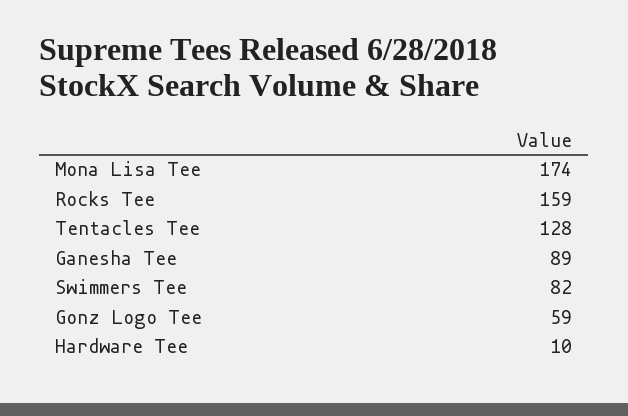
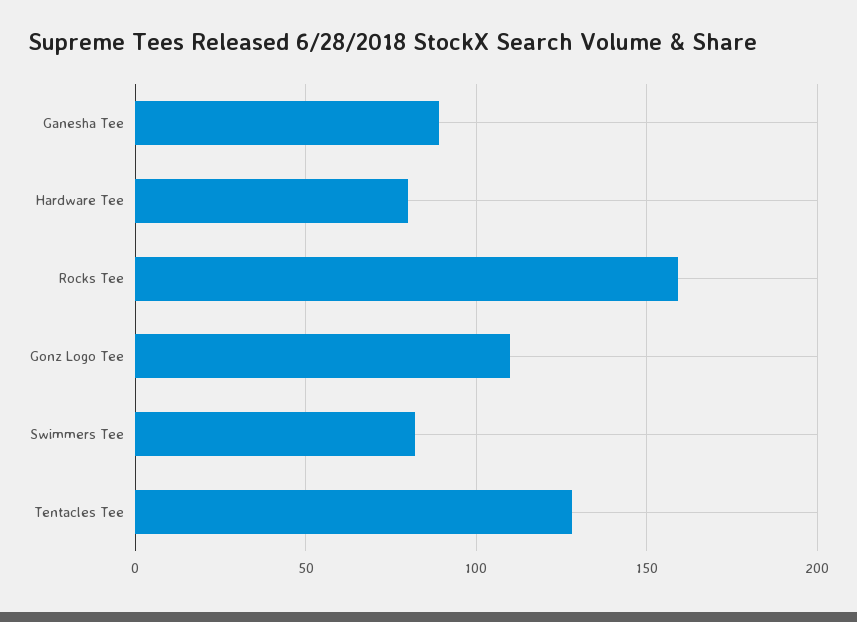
  {
-   "Mona Lisa Tee": 174,
    "Rocks Tee": 159,
    "Tentacles Tee": 128,
    "Ganesha Tee": 89,
    "Swimmers Tee": 82,
-   "Gonz Logo Tee": 59,
+   "Gonz Logo Tee": 110,
-   "Hardware Tee": 10
+   "Hardware Tee": 80
  }

